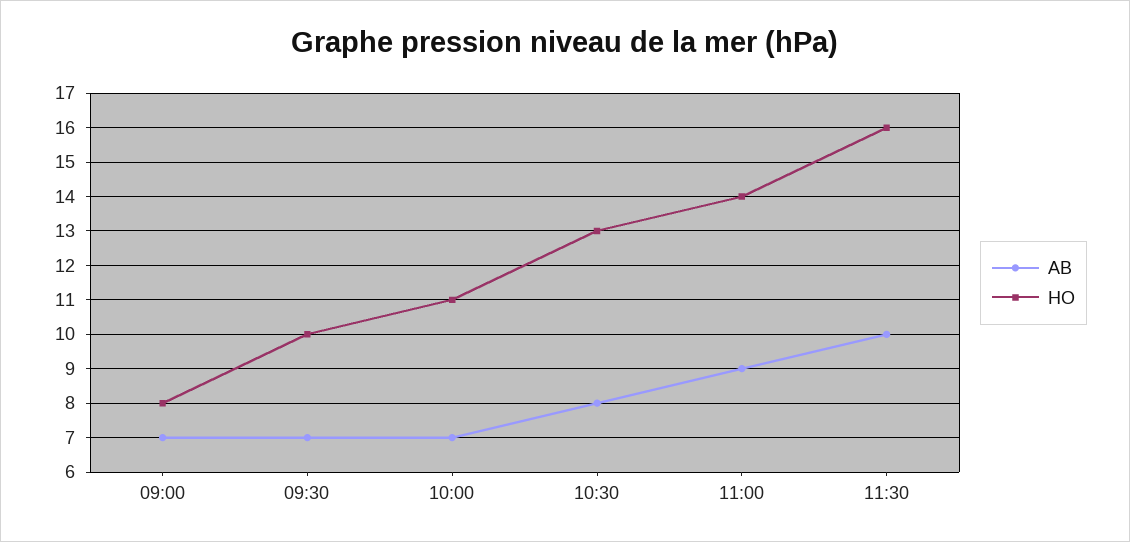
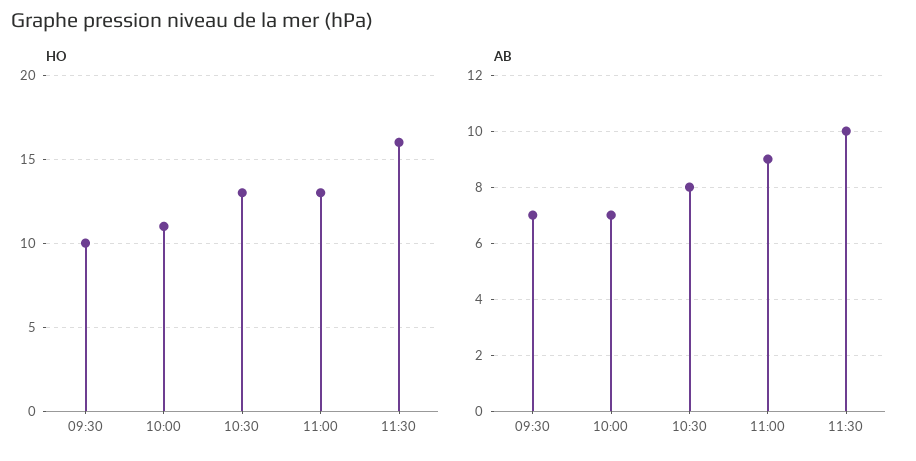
  {
    "AB": {
-     "09:00": 7,
      "09:30": 7,
      "10:00": 7,
      "10:30": 8,
      "11:00": 9,
      "11:30": 10
    },
    "HO": {
-     "09:00": 8,
      "09:30": 10,
      "10:00": 11,
      "10:30": 13,
-     "11:00": 14,
+     "11:00": 13,
      "11:30": 16
    }
  }

